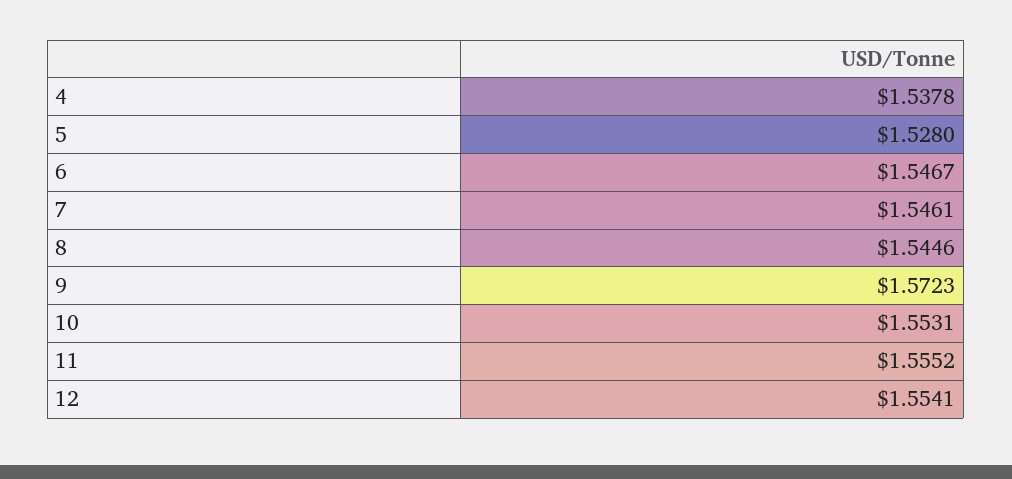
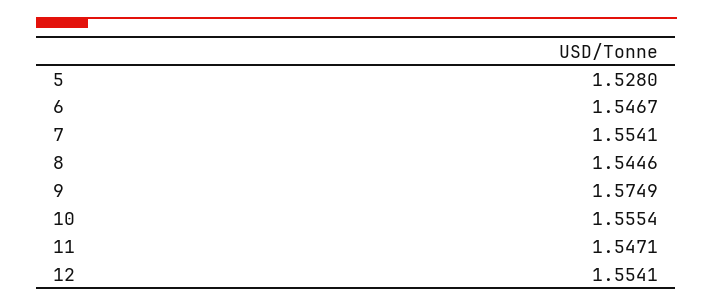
  {
-   "4": 1.5378,
    "5": 1.528,
    "6": 1.5467,
-   "7": 1.5461,
+   "7": 1.5541,
    "8": 1.5446,
-   "9": 1.5723,
+   "9": 1.5749,
-   "10": 1.5531,
+   "10": 1.5554,
-   "11": 1.5552,
+   "11": 1.5471,
    "12": 1.5541
  }

